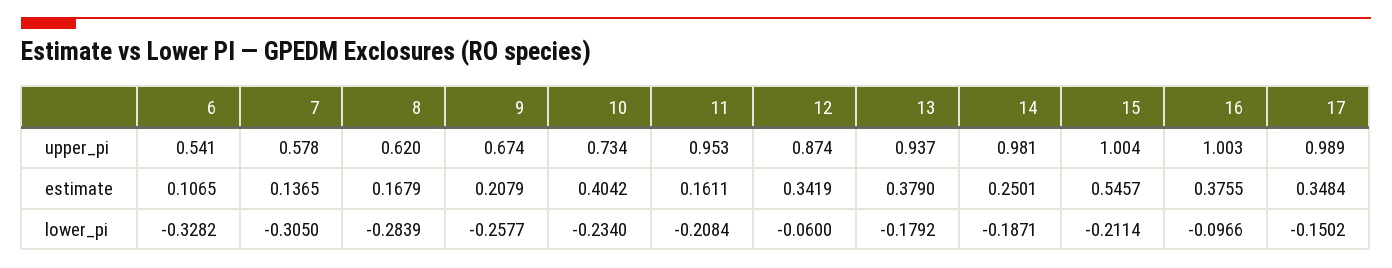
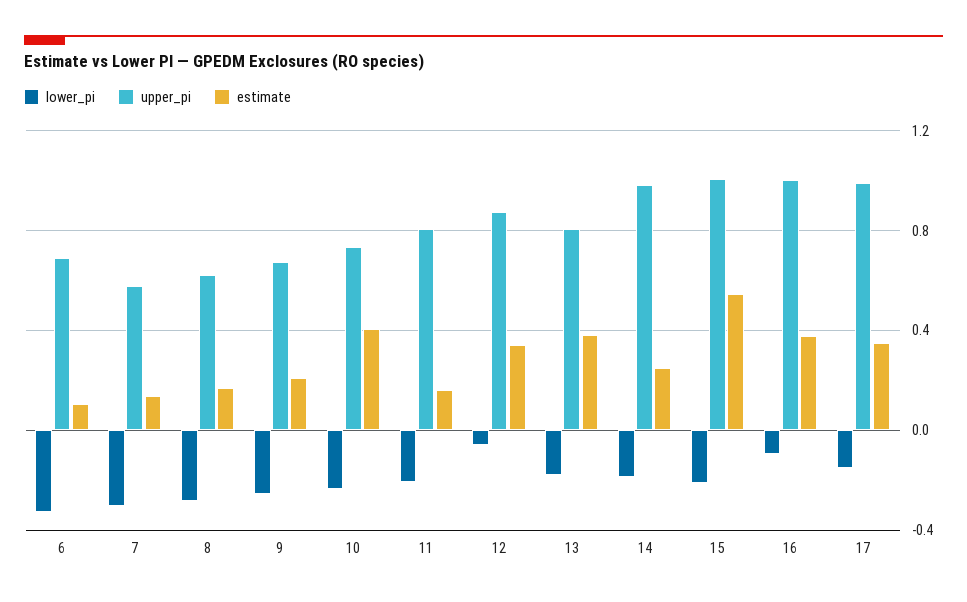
  {
    "upper_pi": {
-     "6": 0.541,
+     "6": 0.7,
      "7": 0.578,
      "8": 0.62,
      "9": 0.674,
      "10": 0.734,
-     "11": 0.953,
+     "11": 0.8,
      "12": 0.874,
-     "13": 0.937,
+     "13": 0.8,
      "14": 0.981,
      "15": 1.004,
      "16": 1.003,
      "17": 0.989
    },
    "estimate": {
      "6": 0.1065,
      "7": 0.1365,
      "8": 0.1679,
      "9": 0.2079,
      "10": 0.4042,
      "11": 0.1611,
      "12": 0.3419,
      "13": 0.379,
      "14": 0.2501,
      "15": 0.5457,
      "16": 0.3755,
      "17": 0.3484
    },
    "lower_pi": {
      "6": -0.3282,
      "7": -0.305,
      "8": -0.2839,
      "9": -0.2577,
      "10": -0.234,
      "11": -0.2084,
      "12": -0.06,
      "13": -0.1792,
      "14": -0.1871,
      "15": -0.2114,
      "16": -0.0966,
      "17": -0.1502
    }
  }

